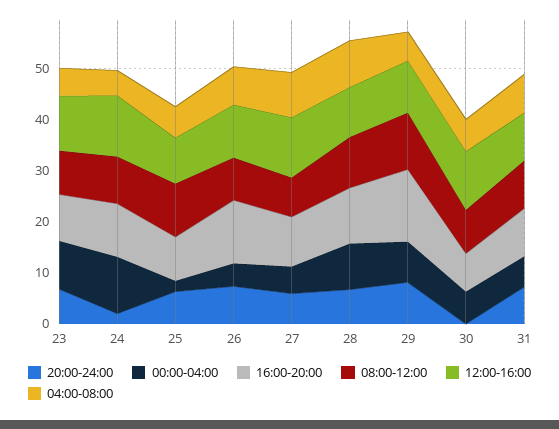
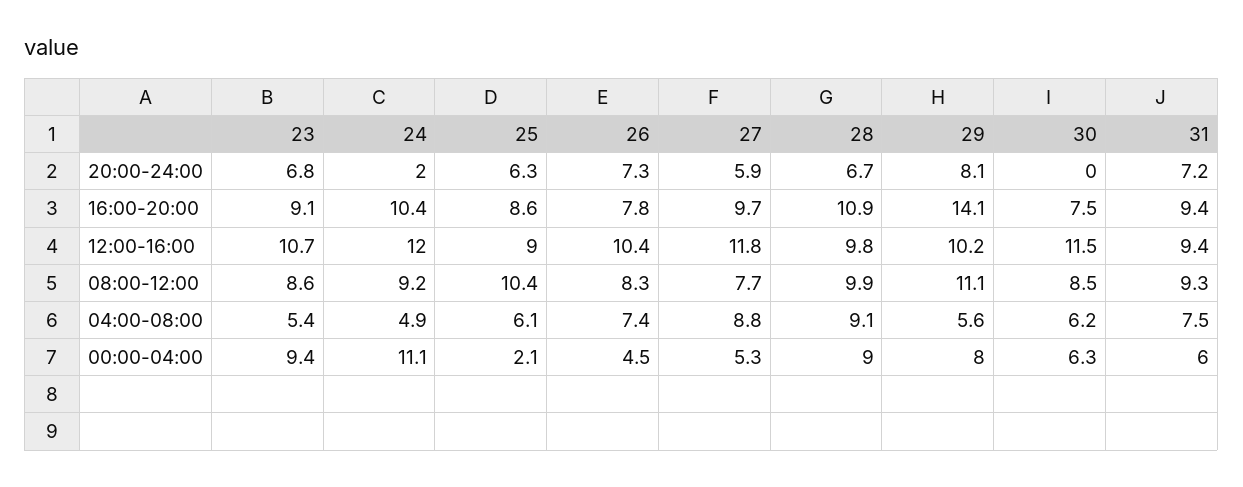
  {
    "20:00-24:00": {
      "23": 6.8,
      "24": 2,
      "25": 6.3,
      "26": 7.3,
      "27": 5.9,
      "28": 6.7,
      "29": 8.1,
      "30": 0,
      "31": 7.2
    },
    "00:00-04:00": {
      "23": 9.4,
      "24": 11.1,
      "25": 2.1,
      "26": 4.5,
      "27": 5.3,
      "28": 9,
      "29": 8,
      "30": 6.3,
      "31": 6
    },
    "16:00-20:00": {
      "23": 9.1,
      "24": 10.4,
      "25": 8.6,
-     "26": 12,
+     "26": 7.8,
      "27": 9.7,
      "28": 10.9,
      "29": 14.1,
      "30": 7.5,
      "31": 9.4
    },
    "08:00-12:00": {
      "23": 8.6,
      "24": 9.2,
      "25": 10.4,
      "26": 8.3,
      "27": 7.7,
      "28": 9.9,
      "29": 11.1,
      "30": 8.5,
      "31": 9.3
    },
    "12:00-16:00": {
      "23": 10.7,
      "24": 12,
      "25": 9,
      "26": 10.4,
      "27": 11.8,
      "28": 9.8,
      "29": 10.2,
      "30": 11.5,
      "31": 9.4
    },
    "04:00-08:00": {
      "23": 5.4,
      "24": 4.9,
      "25": 6.1,
      "26": 7.4,
      "27": 8.8,
      "28": 9.1,
      "29": 5.6,
      "30": 6.2,
      "31": 7.5
    }
  }

